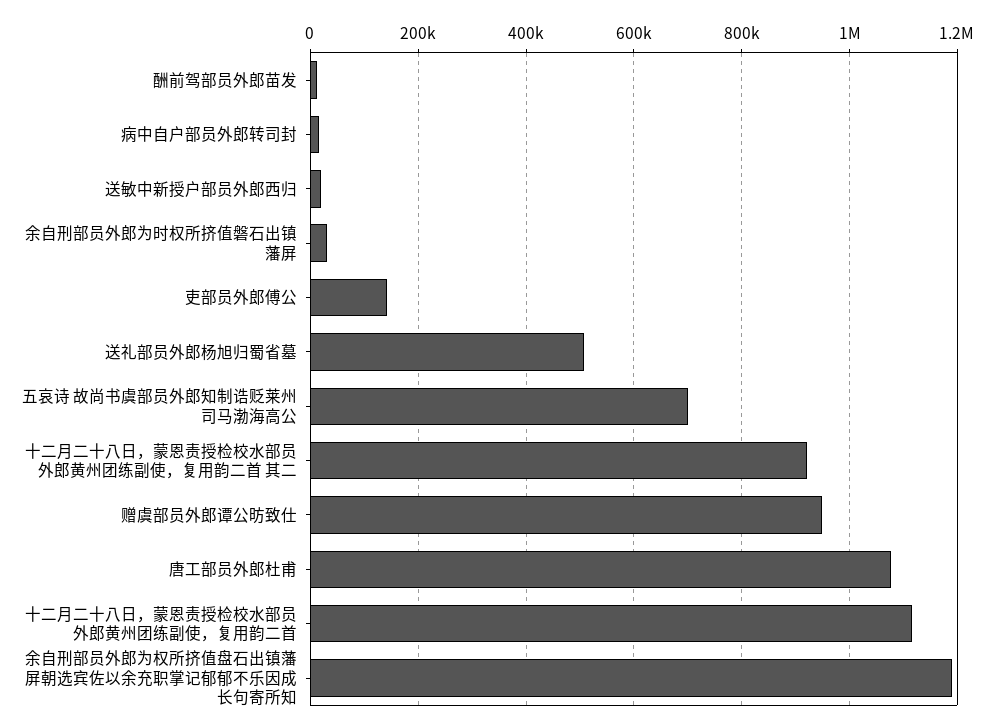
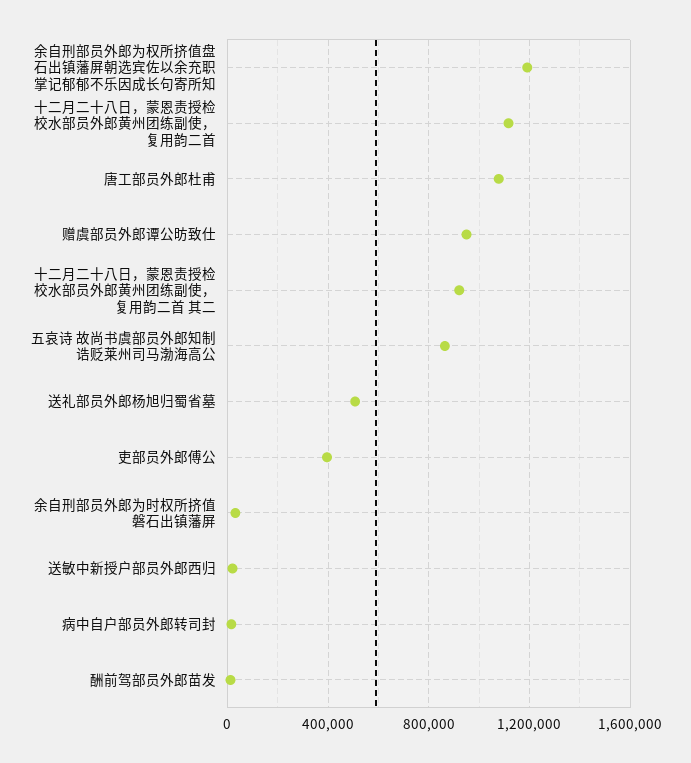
  {
    "酬前驾部员外郎苗发": 20000,
    "病中自户部员外郎转司封": 20000,
    "送敏中新授户部员外郎西归": 20000,
    "余自刑部员外郎为时权所挤值磐石出镇藩屏": 40000,
-   "吏部员外郎傅公": 140000,
+   "吏部员外郎傅公": 400000,
    "送礼部员外郎杨旭归蜀省墓": 500000,
-   "五哀诗 故尚书虞部员外郎知制诰贬莱州司马渤海高公": 700000,
+   "五哀诗 故尚书虞部员外郎知制诰贬莱州司马渤海高公": 850000,
    "十二月二十八日，蒙恩责授检校水部员外郎黄州团练副使，复用韵二首 其二": 920000,
    "赠虞部员外郎谭公昉致仕": 940000,
    "唐工部员外郎杜甫": 1080000,
    "十二月二十八日，蒙恩责授检校水部员外郎黄州团练副使，复用韵二首": 1120000,
    "余自刑部员外郎为权所挤值盘石出镇藩屏朝选宾佐以余充职掌记郁郁不乐因成长句寄所知": 1200000
  }

